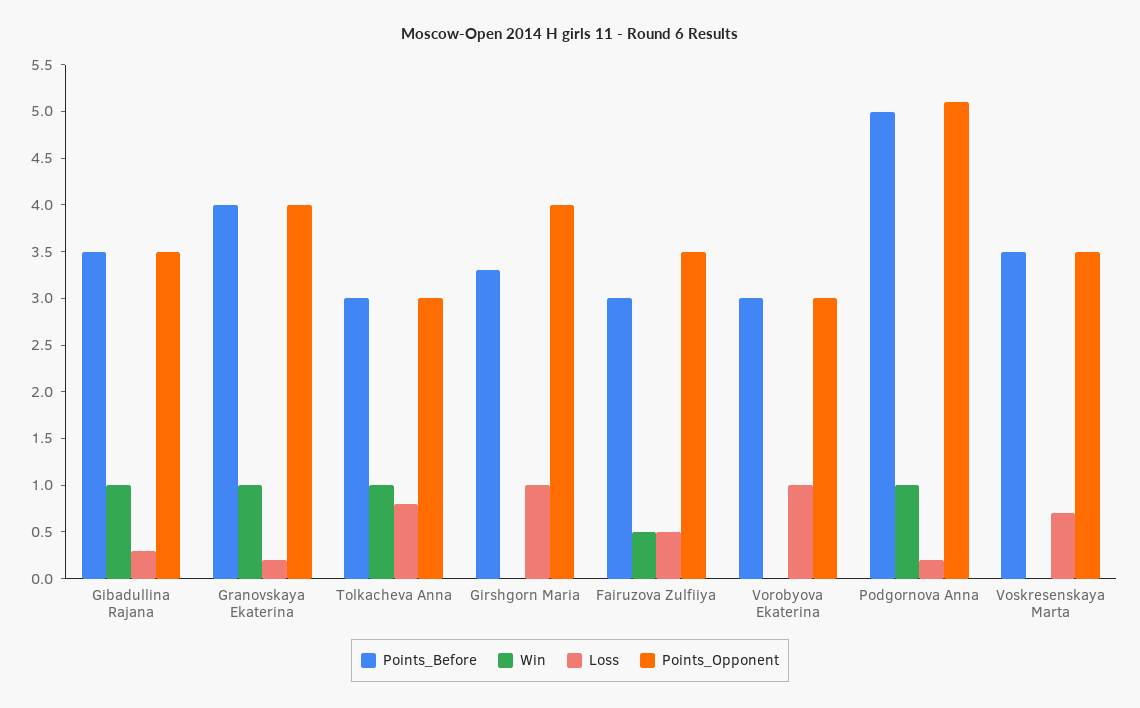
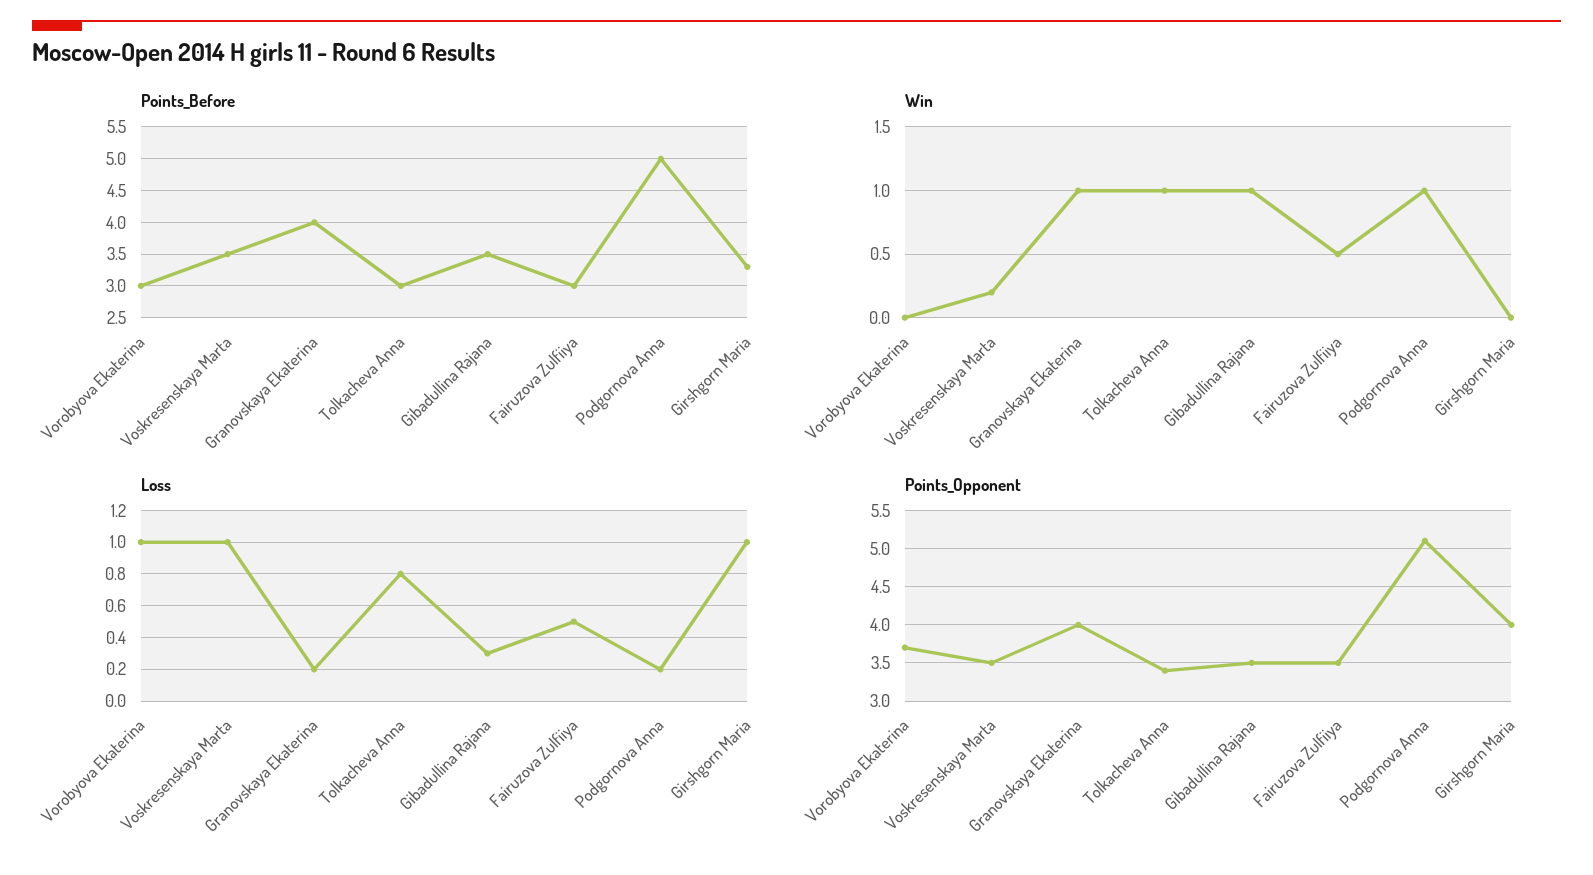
  {
    "Points_Before": {
      "Gibadullina Rajana": 3.5,
      "Granovskaya Ekaterina": 4,
      "Tolkacheva Anna": 3,
      "Girshgorn Maria": 3.3,
      "Fairuzova Zulfiiya": 3,
      "Vorobyova Ekaterina": 3,
      "Podgornova Anna": 5,
      "Voskresenskaya Marta": 3.5
    },
    "Win": {
      "Gibadullina Rajana": 1,
      "Granovskaya Ekaterina": 1,
      "Tolkacheva Anna": 1,
      "Girshgorn Maria": 0,
      "Fairuzova Zulfiiya": 0.5,
      "Vorobyova Ekaterina": 0,
      "Podgornova Anna": 1,
-     "Voskresenskaya Marta": 0
+     "Voskresenskaya Marta": 0.2
    },
    "Loss": {
      "Gibadullina Rajana": 0.3,
      "Granovskaya Ekaterina": 0.2,
      "Tolkacheva Anna": 0.8,
      "Girshgorn Maria": 1,
      "Fairuzova Zulfiiya": 0.5,
      "Vorobyova Ekaterina": 1,
      "Podgornova Anna": 0.2,
-     "Voskresenskaya Marta": 0.7
+     "Voskresenskaya Marta": 1
    },
    "Points_Opponent": {
      "Gibadullina Rajana": 3.5,
      "Granovskaya Ekaterina": 4,
-     "Tolkacheva Anna": 3,
+     "Tolkacheva Anna": 3.4,
      "Girshgorn Maria": 4,
      "Fairuzova Zulfiiya": 3.5,
-     "Vorobyova Ekaterina": 3,
+     "Vorobyova Ekaterina": 3.7,
      "Podgornova Anna": 5.1,
      "Voskresenskaya Marta": 3.5
    }
  }

